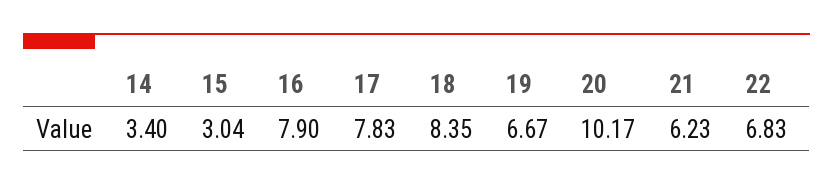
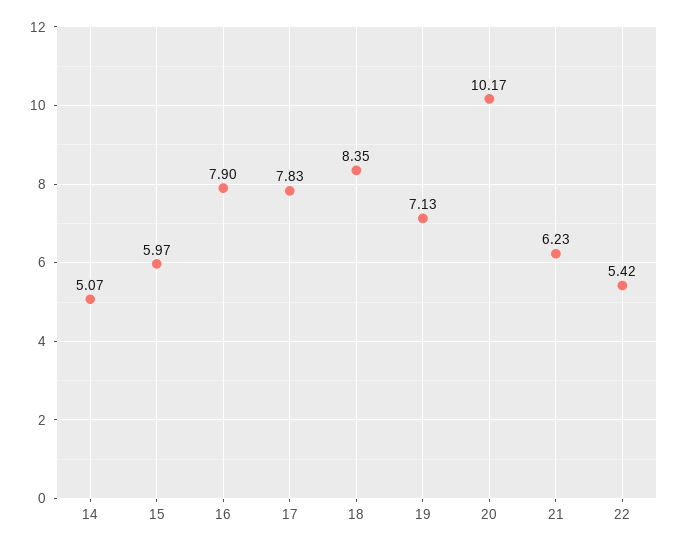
  {
-   "14": 3.4,
+   "14": 5.07,
-   "15": 3.04,
+   "15": 5.97,
    "16": 7.9,
    "17": 7.83,
    "18": 8.35,
-   "19": 6.67,
+   "19": 7.13,
    "20": 10.17,
    "21": 6.23,
-   "22": 6.83
+   "22": 5.42
  }

